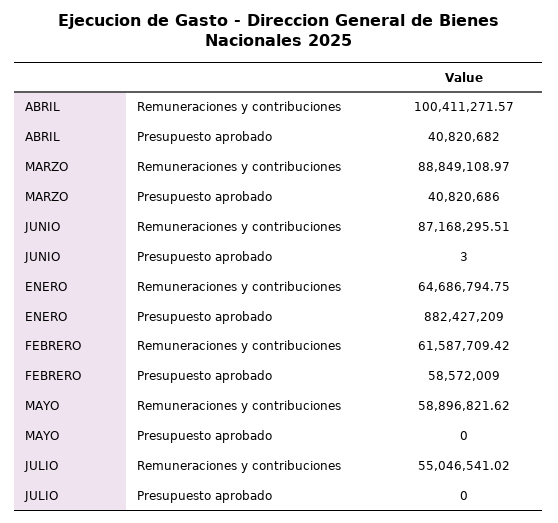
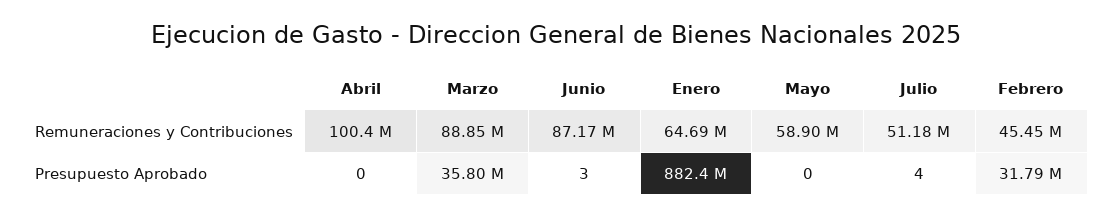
  {
    "ABRIL": {
      "Remuneraciones y contribuciones": 100411271.57,
-     "Presupuesto aprobado": 40820682
+     "Presupuesto aprobado": 0
    },
    "MARZO": {
      "Remuneraciones y contribuciones": 88849108.97,
-     "Presupuesto aprobado": 40820686
+     "Presupuesto aprobado": 35800000
    },
    "JUNIO": {
      "Remuneraciones y contribuciones": 87168295.51,
      "Presupuesto aprobado": 3
    },
    "ENERO": {
      "Remuneraciones y contribuciones": 64686794.75,
      "Presupuesto aprobado": 882427209
    },
    "FEBRERO": {
-     "Remuneraciones y contribuciones": 61587709.42,
+     "Remuneraciones y contribuciones": 45450000,
-     "Presupuesto aprobado": 58572009
+     "Presupuesto aprobado": 31790000
    },
    "MAYO": {
      "Remuneraciones y contribuciones": 58896821.62,
      "Presupuesto aprobado": 0
    },
    "JULIO": {
-     "Remuneraciones y contribuciones": 55046541.02,
+     "Remuneraciones y contribuciones": 51180000,
-     "Presupuesto aprobado": 0
+     "Presupuesto aprobado": 4
    }
  }

